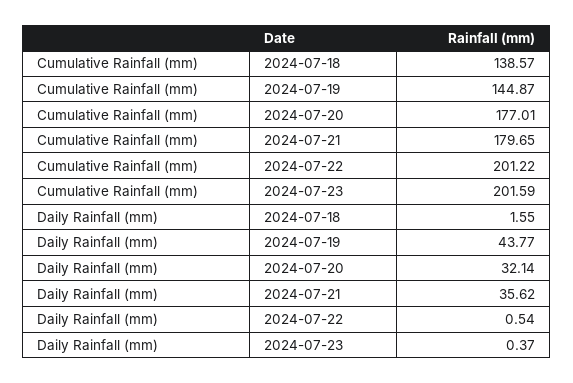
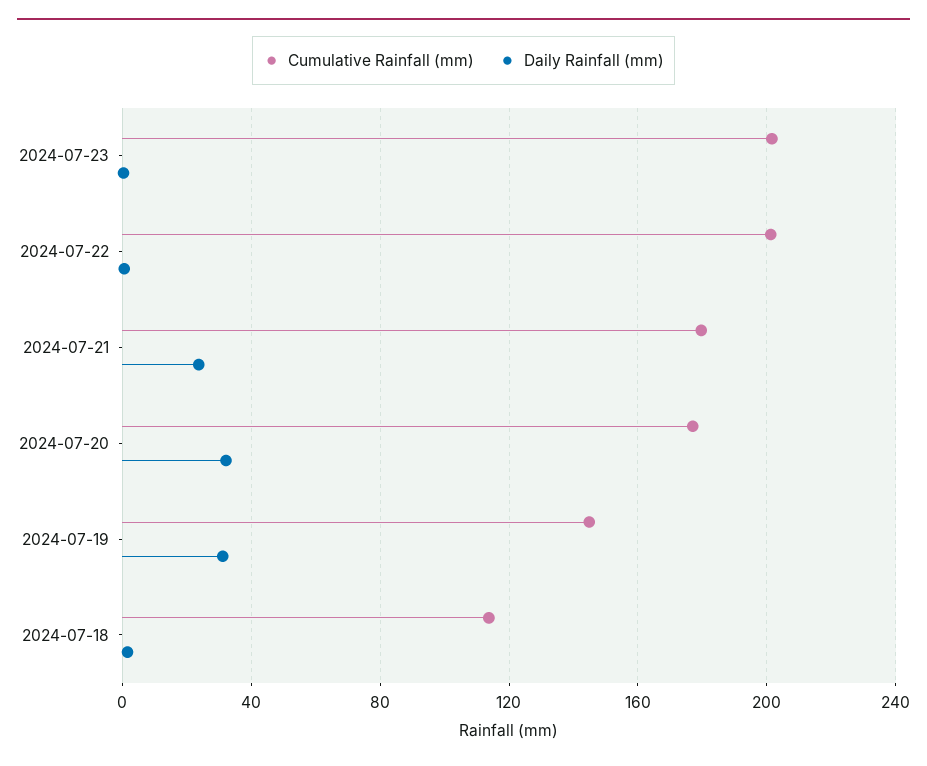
  {
    "Cumulative Rainfall (mm)": {
-     "2024-07-18": 138.57,
+     "2024-07-18": 115,
      "2024-07-19": 144.87,
      "2024-07-20": 177.01,
      "2024-07-21": 179.65,
      "2024-07-22": 201.22,
      "2024-07-23": 201.59
    },
    "Daily Rainfall (mm)": {
      "2024-07-18": 1.55,
-     "2024-07-19": 43.77,
+     "2024-07-19": 30,
      "2024-07-20": 32.14,
-     "2024-07-21": 35.62,
+     "2024-07-21": 25,
      "2024-07-22": 0.54,
      "2024-07-23": 0.37
    }
  }

